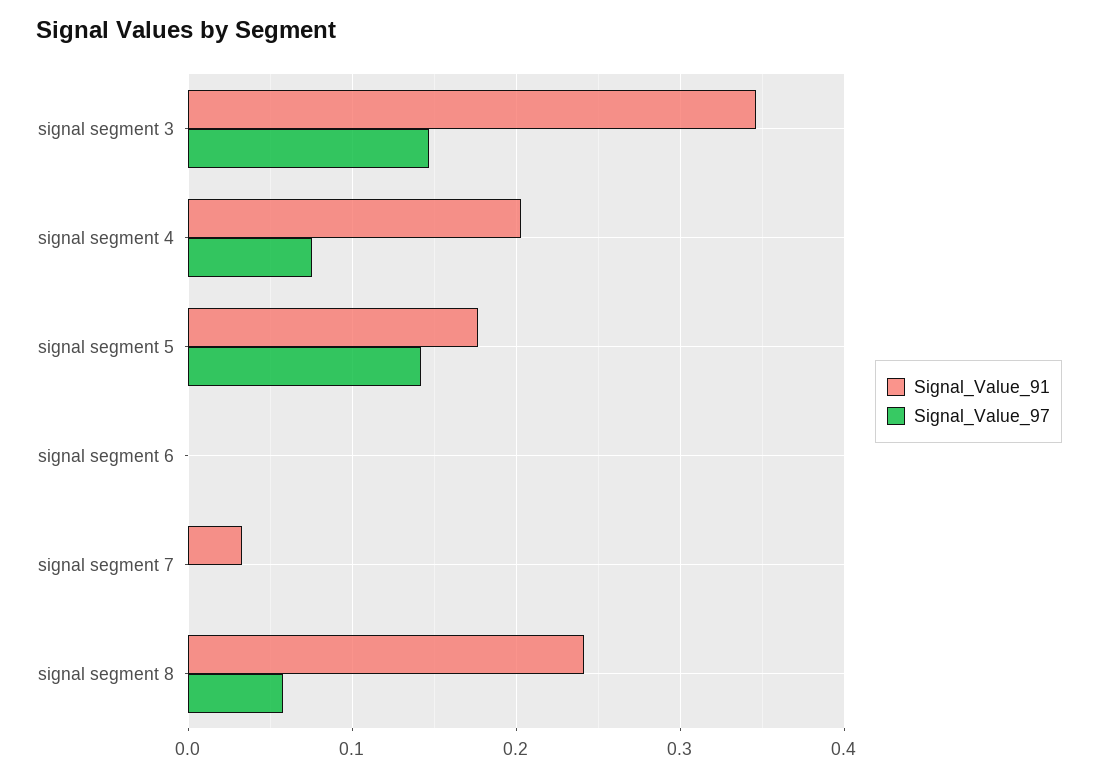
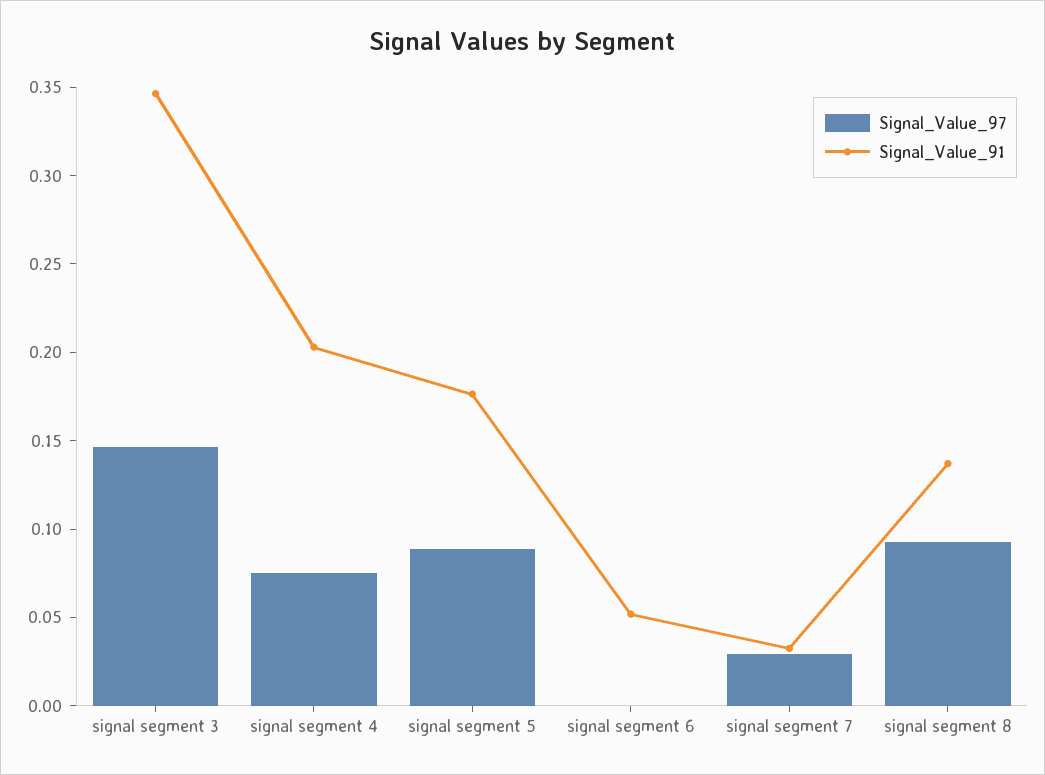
  {
    "Signal_Value_91": {
      "signal segment 3": 0.35,
      "signal segment 4": 0.2,
      "signal segment 5": 0.18,
-     "signal segment 6": 0,
+     "signal segment 6": 0.05,
      "signal segment 7": 0.03,
-     "signal segment 8": 0.24
+     "signal segment 8": 0.14
    },
    "Signal_Value_97": {
      "signal segment 3": 0.15,
      "signal segment 4": 0.08,
-     "signal segment 5": 0.14,
+     "signal segment 5": 0.09,
      "signal segment 6": 0,
-     "signal segment 7": 0,
+     "signal segment 7": 0.03,
-     "signal segment 8": 0.06
+     "signal segment 8": 0.09
    }
  }

